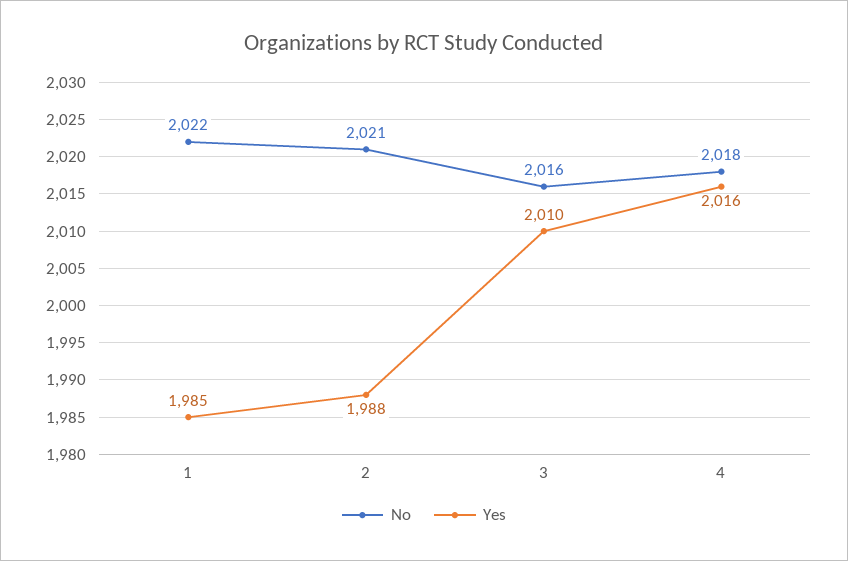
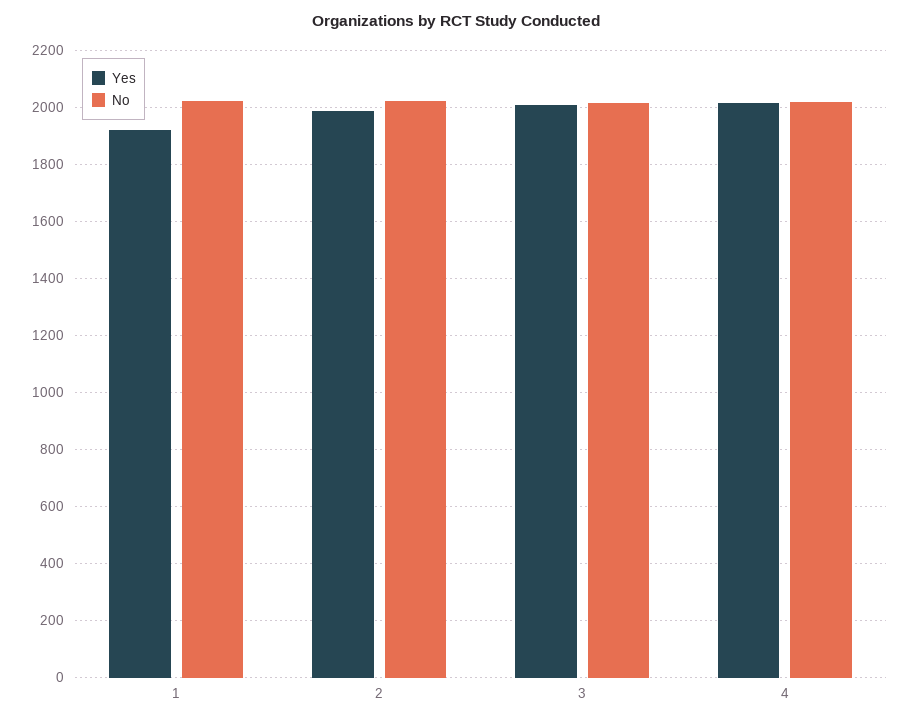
  {
    "No": {
      "1": 2022,
      "2": 2021,
      "3": 2016,
      "4": 2018
    },
    "Yes": {
-     "1": 1985,
+     "1": 1925,
      "2": 1988,
      "3": 2010,
      "4": 2016
    }
  }

